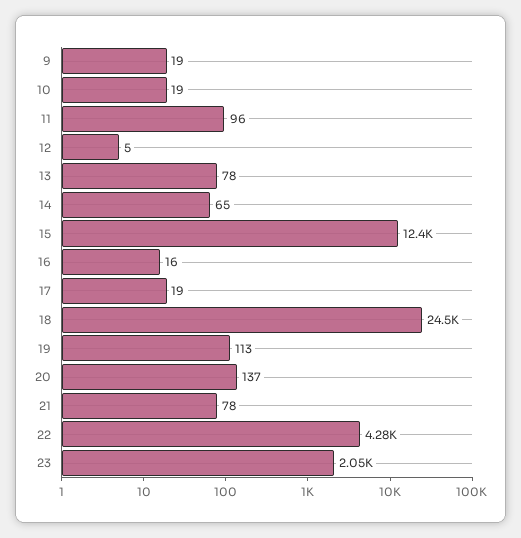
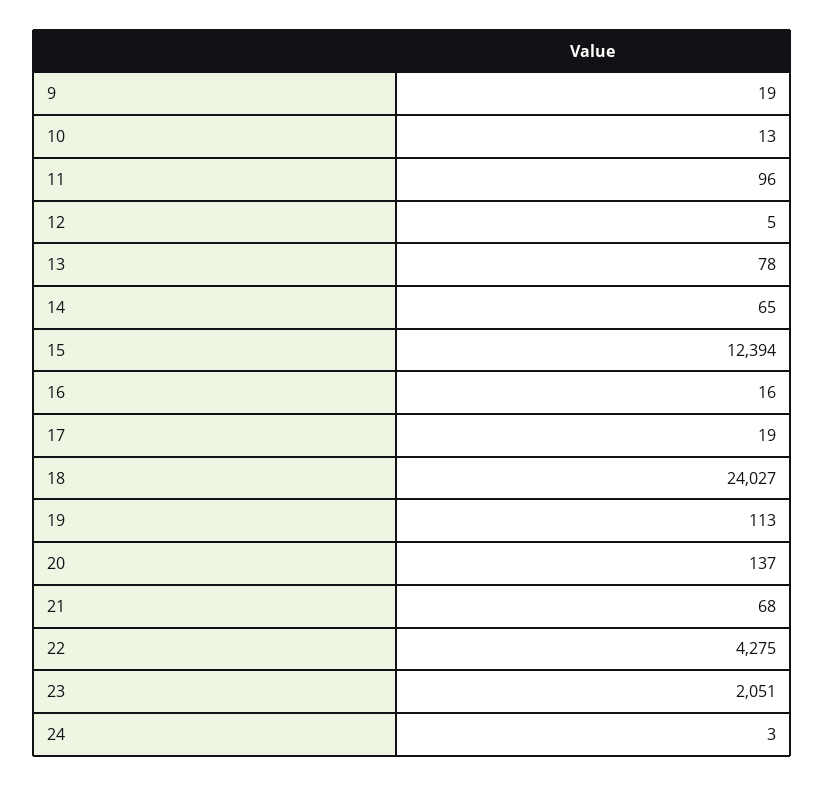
  {
    "9": 19,
-   "10": 19,
+   "10": 13,
    "11": 96,
    "12": 5,
    "13": 78,
    "14": 65,
    "15": 12394,
    "16": 16,
    "17": 19,
-   "18": 24500,
+   "18": 24027,
    "19": 113,
    "20": 137,
-   "21": 78,
+   "21": 68,
    "22": 4275,
-   "23": 2051
+   "23": 2051,
+   "24": 3
  }

